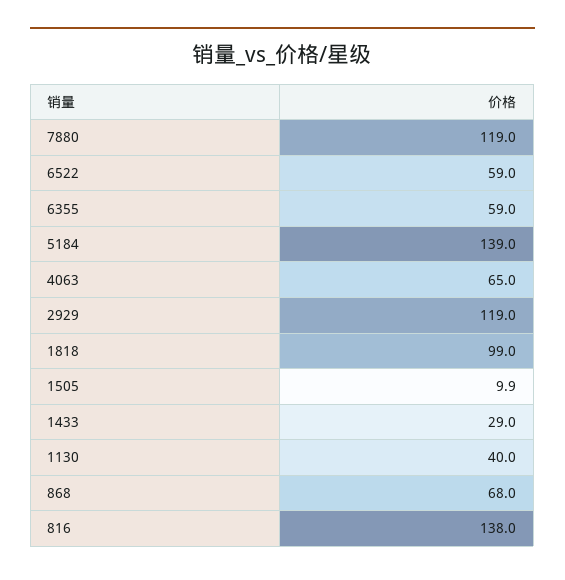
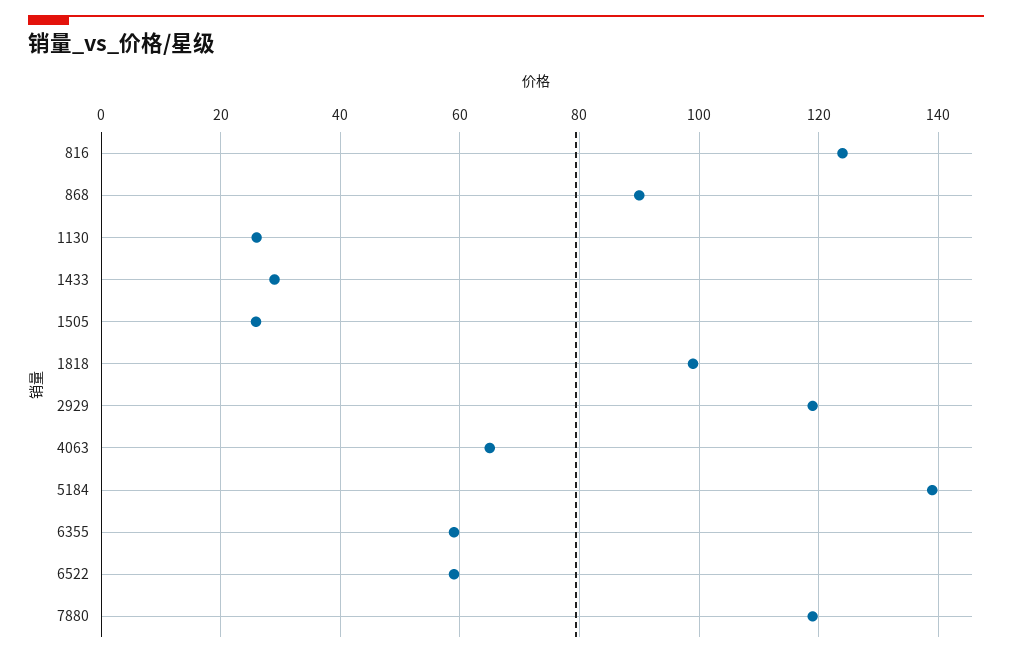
  {
    "7880": 119,
    "6522": 59,
    "6355": 59,
    "5184": 139,
    "4063": 65,
    "2929": 119,
    "1818": 99,
-   "1505": 9.9,
+   "1505": 26,
    "1433": 29,
-   "1130": 40,
+   "1130": 26,
-   "868": 68,
+   "868": 90,
-   "816": 138
+   "816": 124
  }

